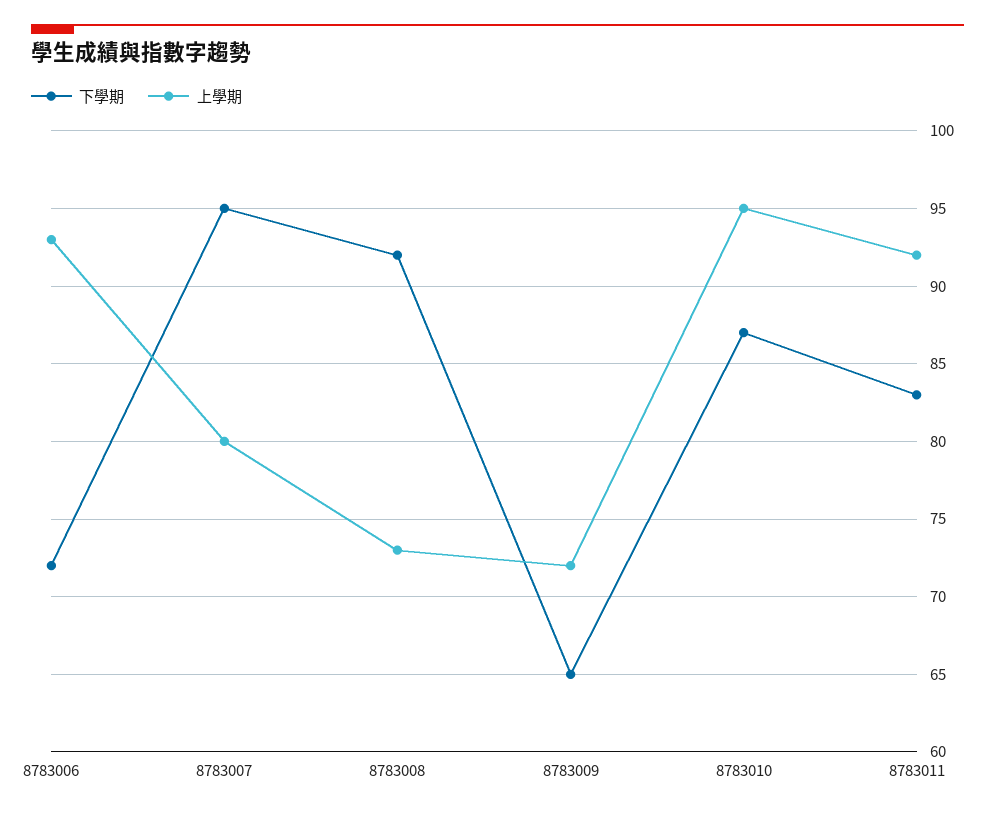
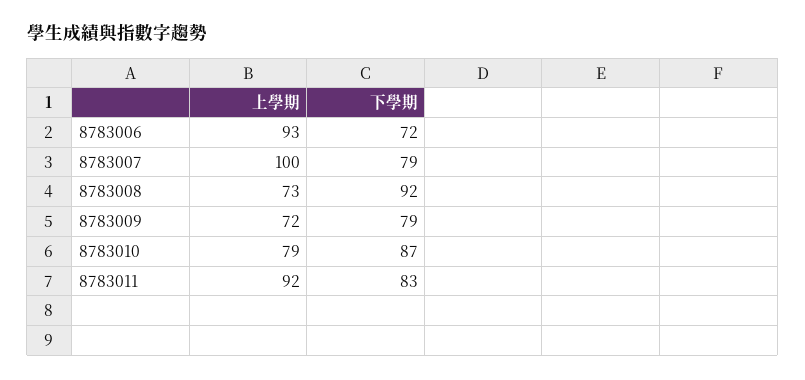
  {
    "下學期": {
      "8783006": 72,
-     "8783007": 95,
+     "8783007": 79,
      "8783008": 92,
-     "8783009": 65,
+     "8783009": 79,
      "8783010": 87,
      "8783011": 83
    },
    "上學期": {
      "8783006": 93,
-     "8783007": 80,
+     "8783007": 100,
      "8783008": 73,
      "8783009": 72,
-     "8783010": 95,
+     "8783010": 79,
      "8783011": 92
    }
  }

